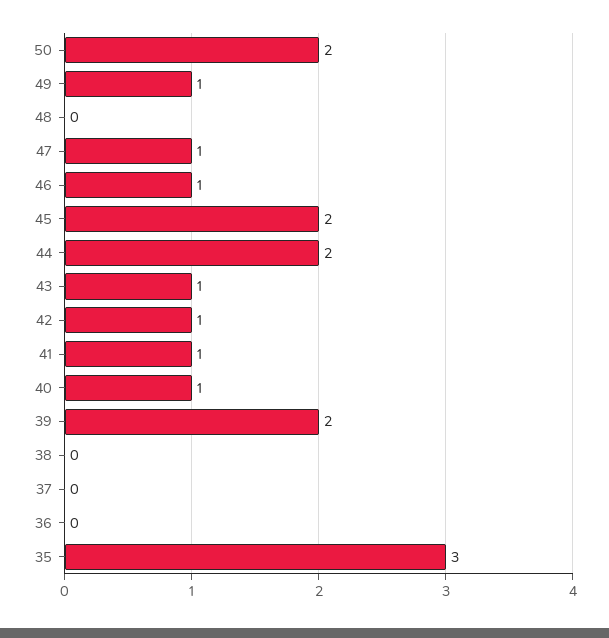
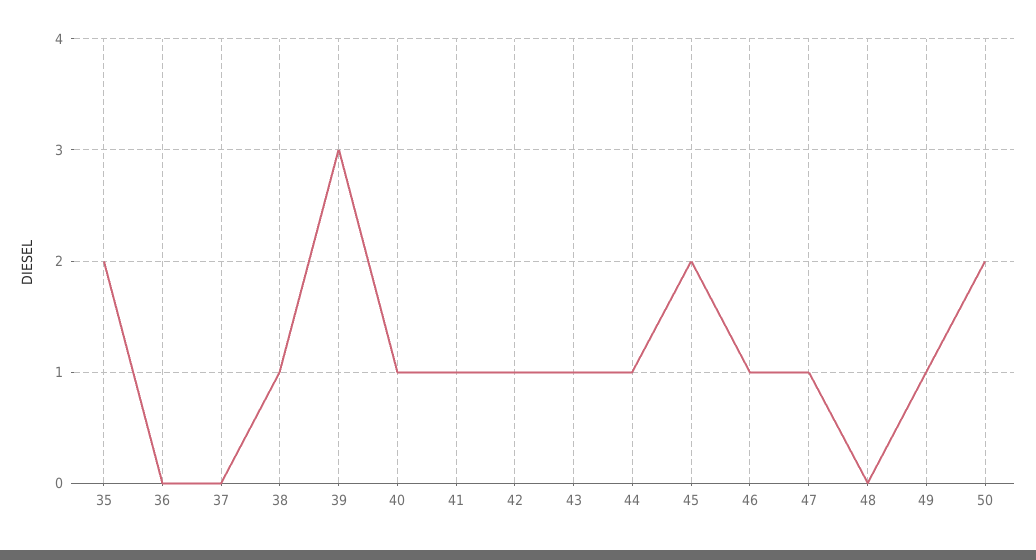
  {
    "50": 2,
    "49": 1,
    "48": 0,
    "47": 1,
    "46": 1,
    "45": 2,
-   "44": 2,
+   "44": 1,
    "43": 1,
    "42": 1,
    "41": 1,
    "40": 1,
-   "39": 2,
+   "39": 3,
-   "38": 0,
+   "38": 1,
    "37": 0,
    "36": 0,
-   "35": 3
+   "35": 2
  }

